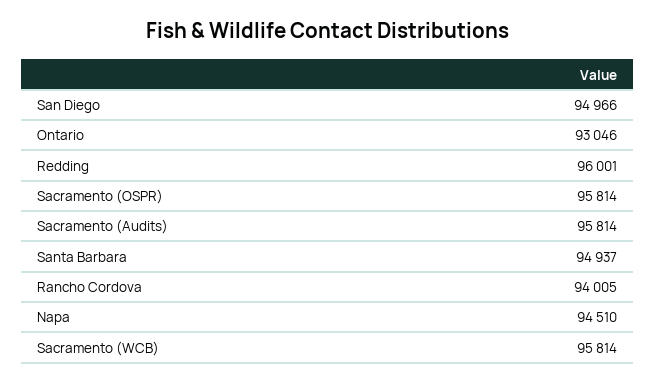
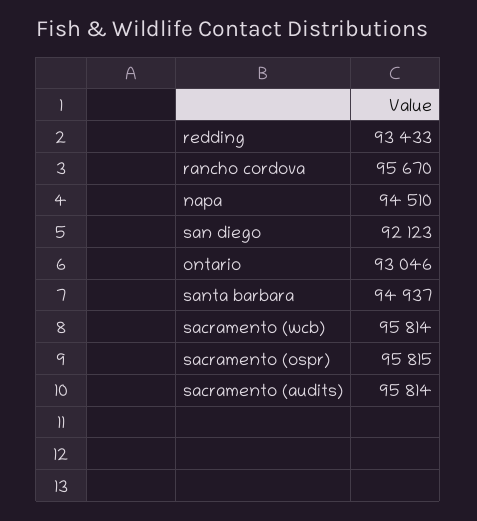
  {
-   "San Diego": 94966,
+   "San Diego": 92123,
    "Ontario": 93046,
-   "Redding": 96001,
+   "Redding": 93433,
-   "Sacramento (OSPR)": 95814,
+   "Sacramento (OSPR)": 95815,
    "Sacramento (Audits)": 95814,
    "Santa Barbara": 94937,
-   "Rancho Cordova": 94005,
+   "Rancho Cordova": 95670,
    "Napa": 94510,
    "Sacramento (WCB)": 95814
  }

